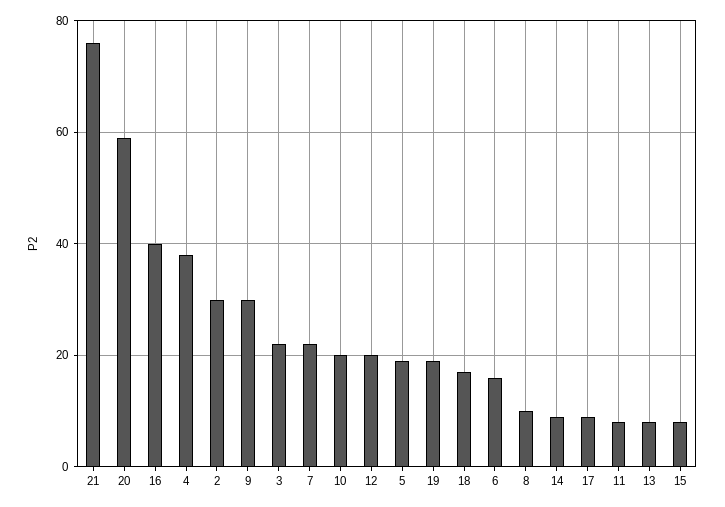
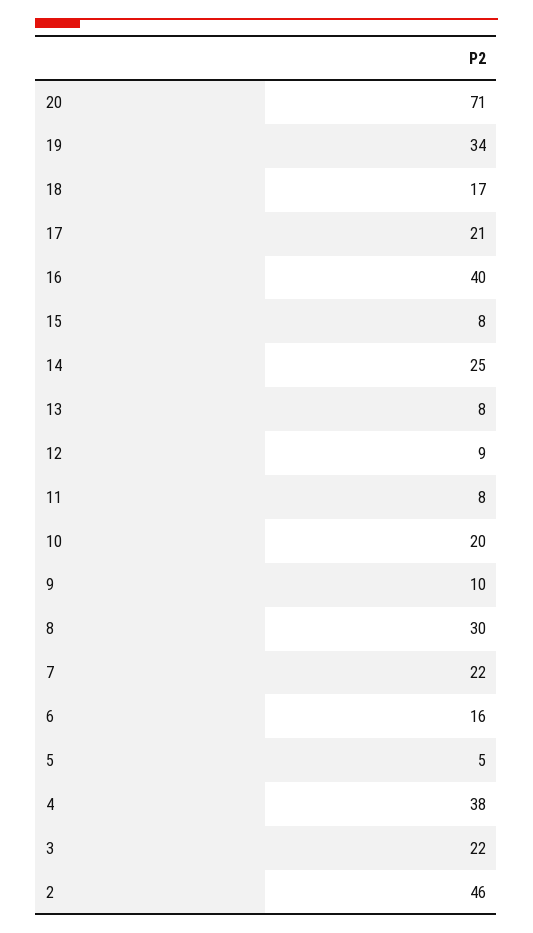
  {
-   "21": 75,
-   "20": 60,
+   "20": 71,
    "16": 40,
    "4": 38,
-   "2": 30,
+   "2": 46,
-   "9": 30,
+   "9": 10,
    "3": 22,
    "7": 22,
    "10": 20,
-   "12": 20,
+   "12": 9,
-   "5": 20,
+   "5": 5,
-   "19": 20,
+   "19": 34,
    "18": 17,
    "6": 16,
-   "8": 10,
+   "8": 30,
-   "14": 10,
+   "14": 25,
-   "17": 10,
+   "17": 21,
    "11": 8,
    "13": 8,
    "15": 8
  }

